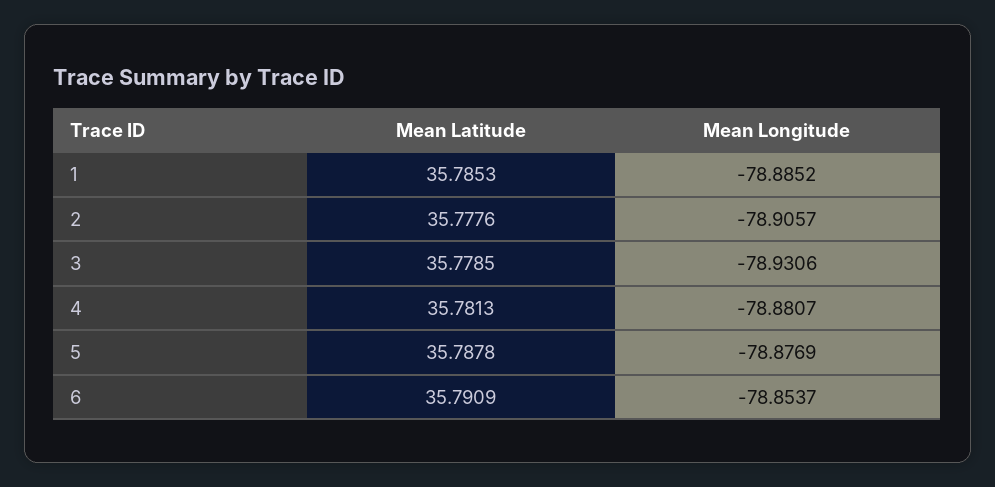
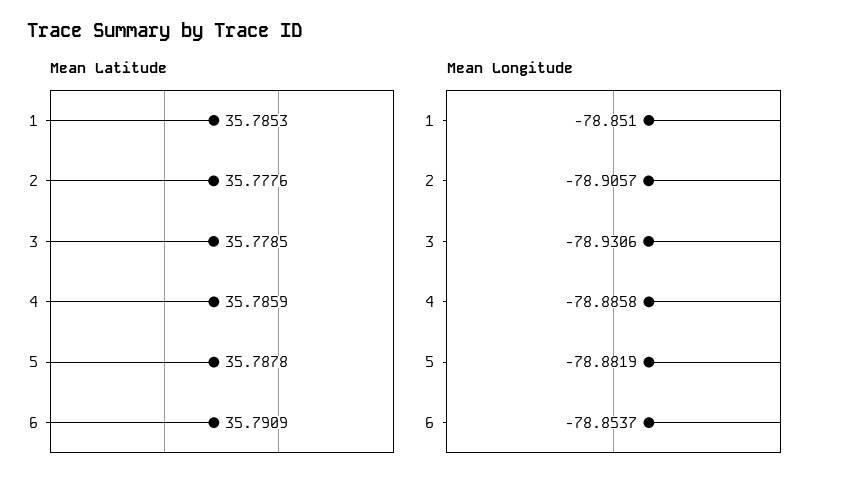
  {
    "Mean Latitude": {
      "1": 35.7853,
      "2": 35.7776,
      "3": 35.7785,
-     "4": 35.7813,
+     "4": 35.7859,
      "5": 35.7878,
      "6": 35.7909
    },
    "Mean Longitude": {
-     "1": -78.8852,
+     "1": -78.851,
      "2": -78.9057,
      "3": -78.9306,
-     "4": -78.8807,
+     "4": -78.8858,
-     "5": -78.8769,
+     "5": -78.8819,
      "6": -78.8537
    }
  }

